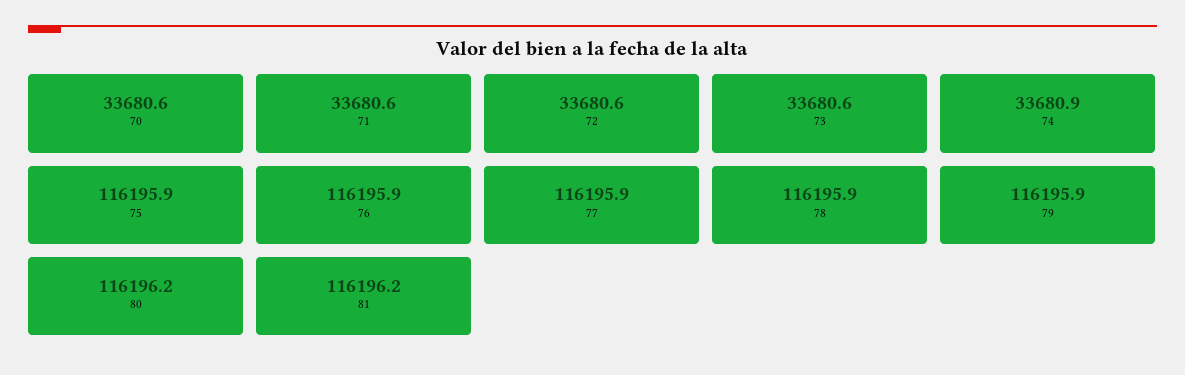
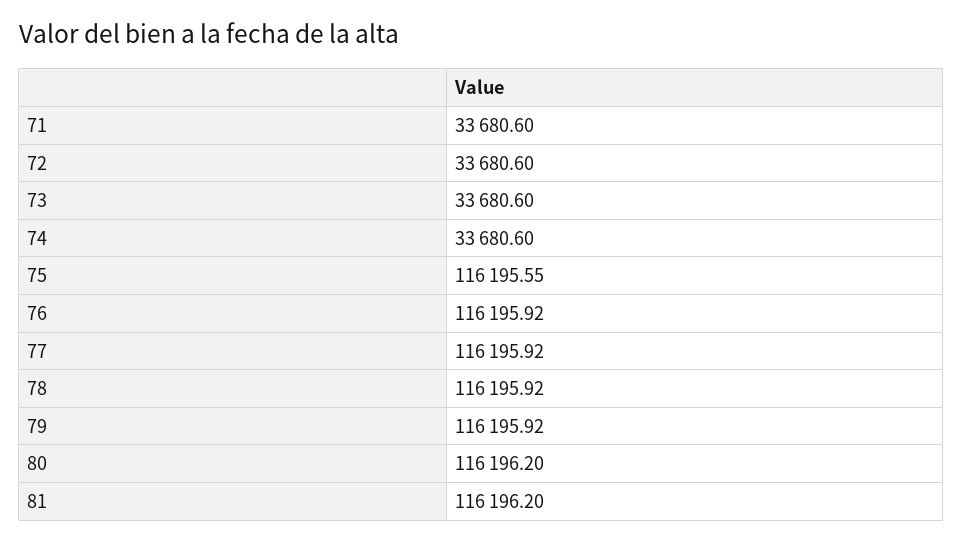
  {
-   "70": 33680.6,
    "71": 33680.6,
    "72": 33680.6,
    "73": 33680.6,
-   "74": 33680.9,
+   "74": 33680.6,
-   "75": 116195.9,
+   "75": 116195.55,
    "76": 116195.92,
    "77": 116195.92,
    "78": 116195.92,
    "79": 116195.92,
    "80": 116196.2,
    "81": 116196.2
  }

